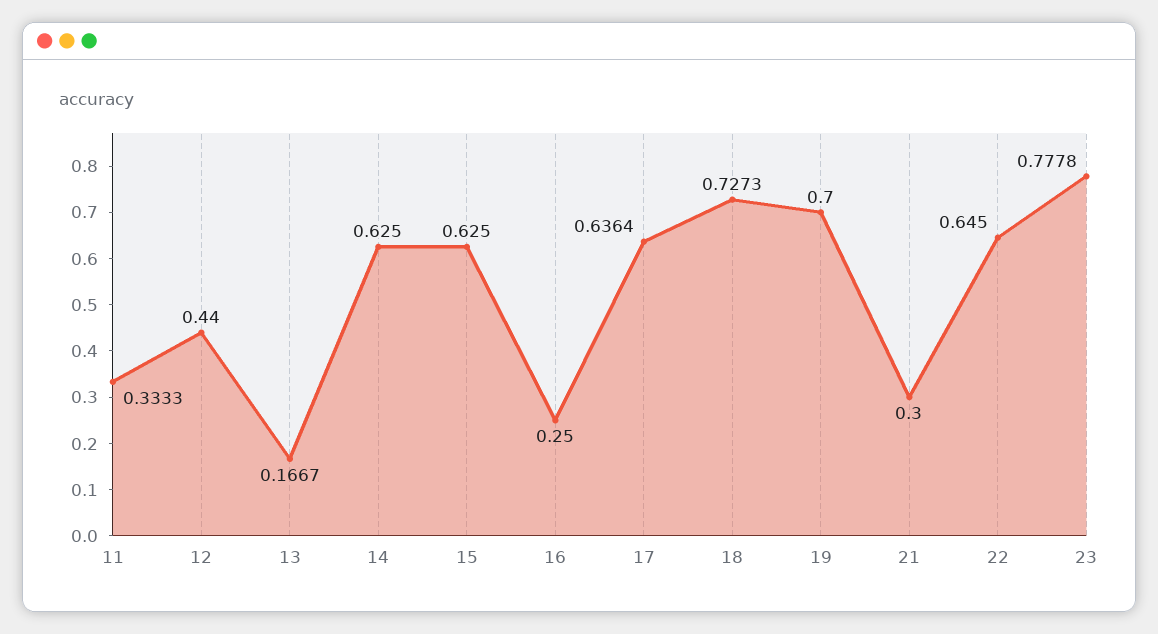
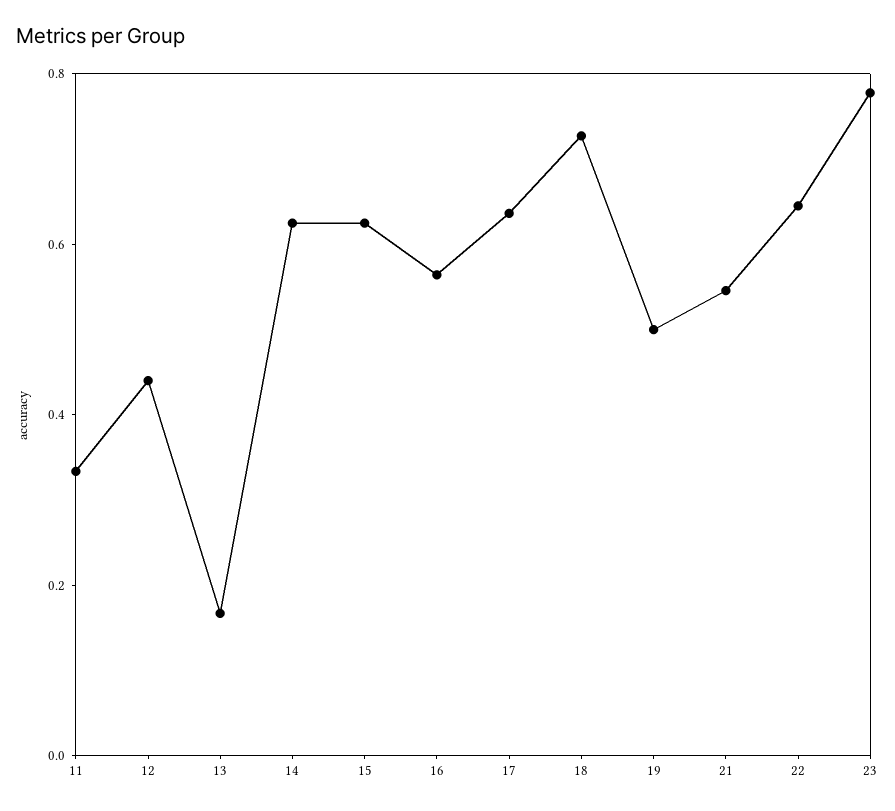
  {
    "11": 0.3333,
    "12": 0.44,
    "13": 0.1667,
    "14": 0.625,
    "15": 0.625,
-   "16": 0.25,
+   "16": 0.55,
    "17": 0.6364,
    "18": 0.7273,
-   "19": 0.7,
+   "19": 0.5,
-   "21": 0.3,
+   "21": 0.55,
    "22": 0.645,
    "23": 0.7778
  }

